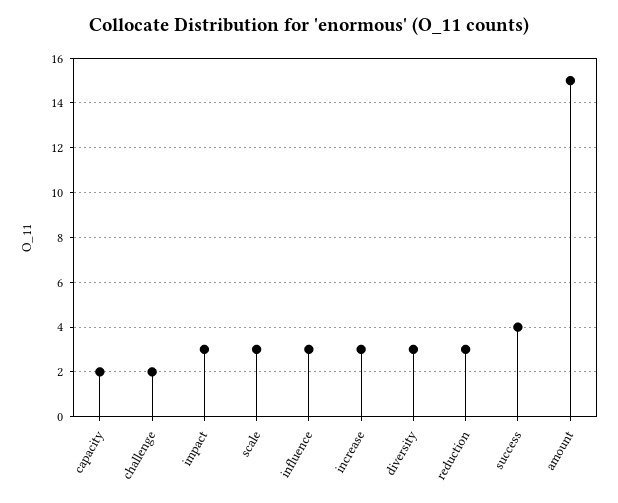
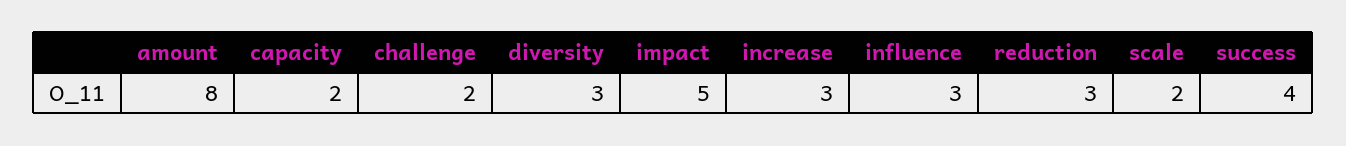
  {
    "capacity": 2,
    "challenge": 2,
-   "impact": 3,
+   "impact": 5,
-   "scale": 3,
+   "scale": 2,
    "influence": 3,
    "increase": 3,
    "diversity": 3,
    "reduction": 3,
    "success": 4,
-   "amount": 15
+   "amount": 8
  }

